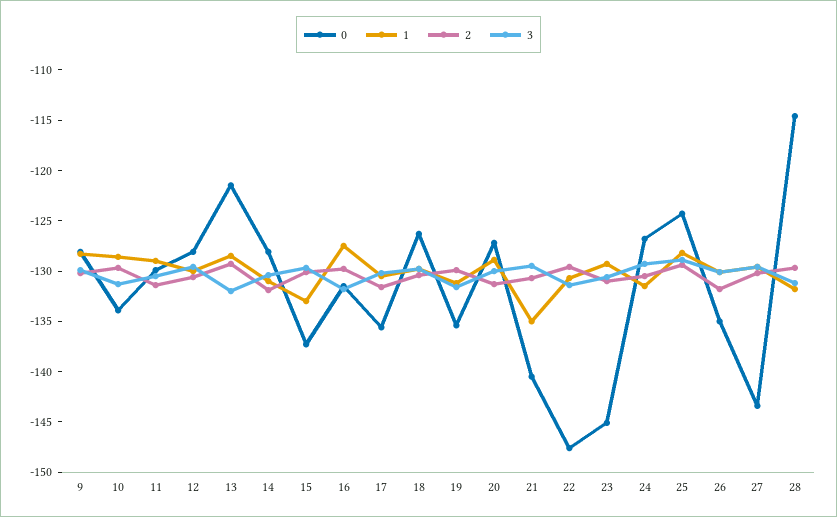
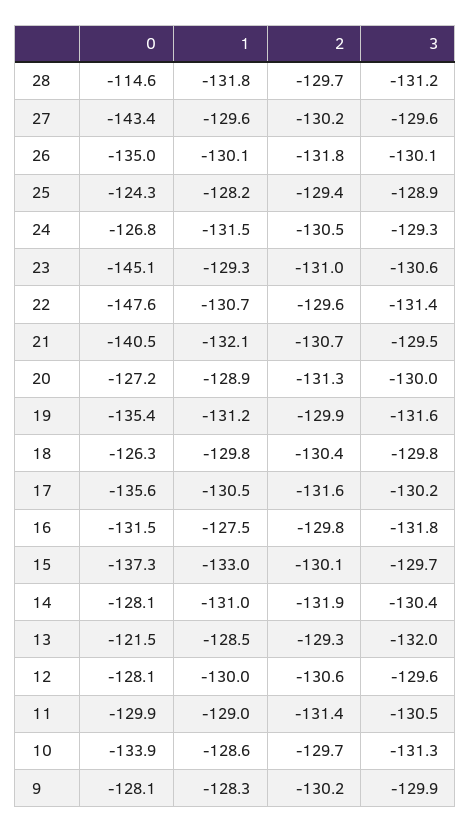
  {
    "0": {
      "9": -128.1,
      "10": -133.9,
      "11": -129.9,
      "12": -128.1,
      "13": -121.5,
      "14": -128.1,
      "15": -137.3,
      "16": -131.5,
      "17": -135.6,
      "18": -126.3,
      "19": -135.4,
      "20": -127.2,
      "21": -140.5,
      "22": -147.6,
      "23": -145.1,
      "24": -126.8,
      "25": -124.3,
      "26": -135,
      "27": -143.4,
      "28": -114.6
    },
    "1": {
      "9": -128.3,
      "10": -128.6,
      "11": -129,
      "12": -130,
      "13": -128.5,
      "14": -131,
      "15": -133,
      "16": -127.5,
      "17": -130.5,
      "18": -129.8,
      "19": -131.2,
      "20": -128.9,
-     "21": -135,
+     "21": -132.1,
      "22": -130.7,
      "23": -129.3,
      "24": -131.5,
      "25": -128.2,
      "26": -130.1,
      "27": -129.6,
      "28": -131.8
    },
    "2": {
      "9": -130.2,
      "10": -129.7,
      "11": -131.4,
      "12": -130.6,
      "13": -129.3,
      "14": -131.9,
      "15": -130.1,
      "16": -129.8,
      "17": -131.6,
      "18": -130.4,
      "19": -129.9,
      "20": -131.3,
      "21": -130.7,
      "22": -129.6,
      "23": -131,
      "24": -130.5,
      "25": -129.4,
      "26": -131.8,
      "27": -130.2,
      "28": -129.7
    },
    "3": {
      "9": -129.9,
      "10": -131.3,
      "11": -130.5,
      "12": -129.6,
      "13": -132,
      "14": -130.4,
      "15": -129.7,
      "16": -131.8,
      "17": -130.2,
      "18": -129.8,
      "19": -131.6,
      "20": -130,
      "21": -129.5,
      "22": -131.4,
      "23": -130.6,
      "24": -129.3,
      "25": -128.9,
      "26": -130.1,
      "27": -129.6,
      "28": -131.2
    }
  }

